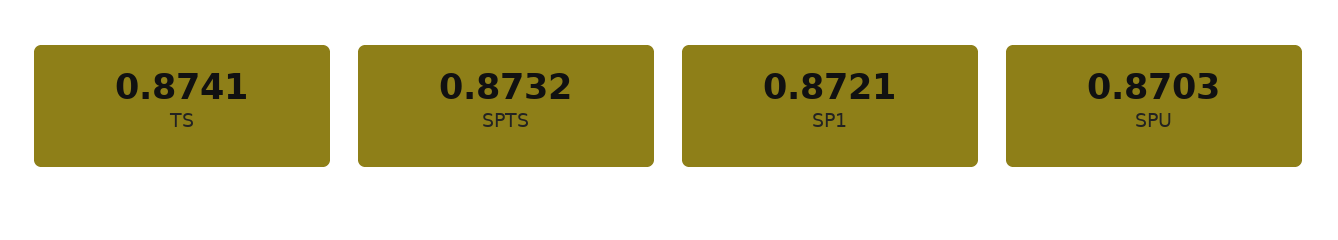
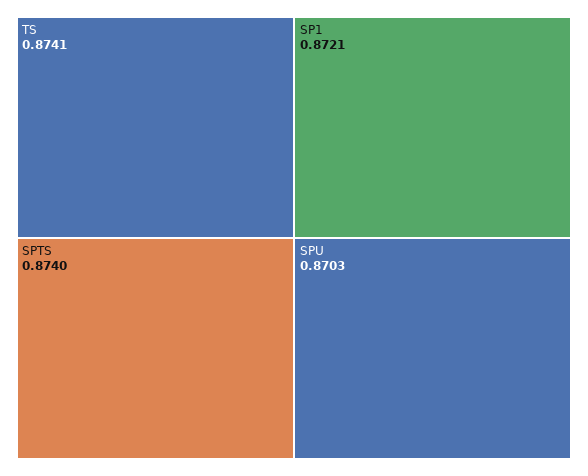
  {
    "TS": 0.8741,
-   "SPTS": 0.8732,
+   "SPTS": 0.874,
    "SP1": 0.8721,
    "SPU": 0.8703
  }

